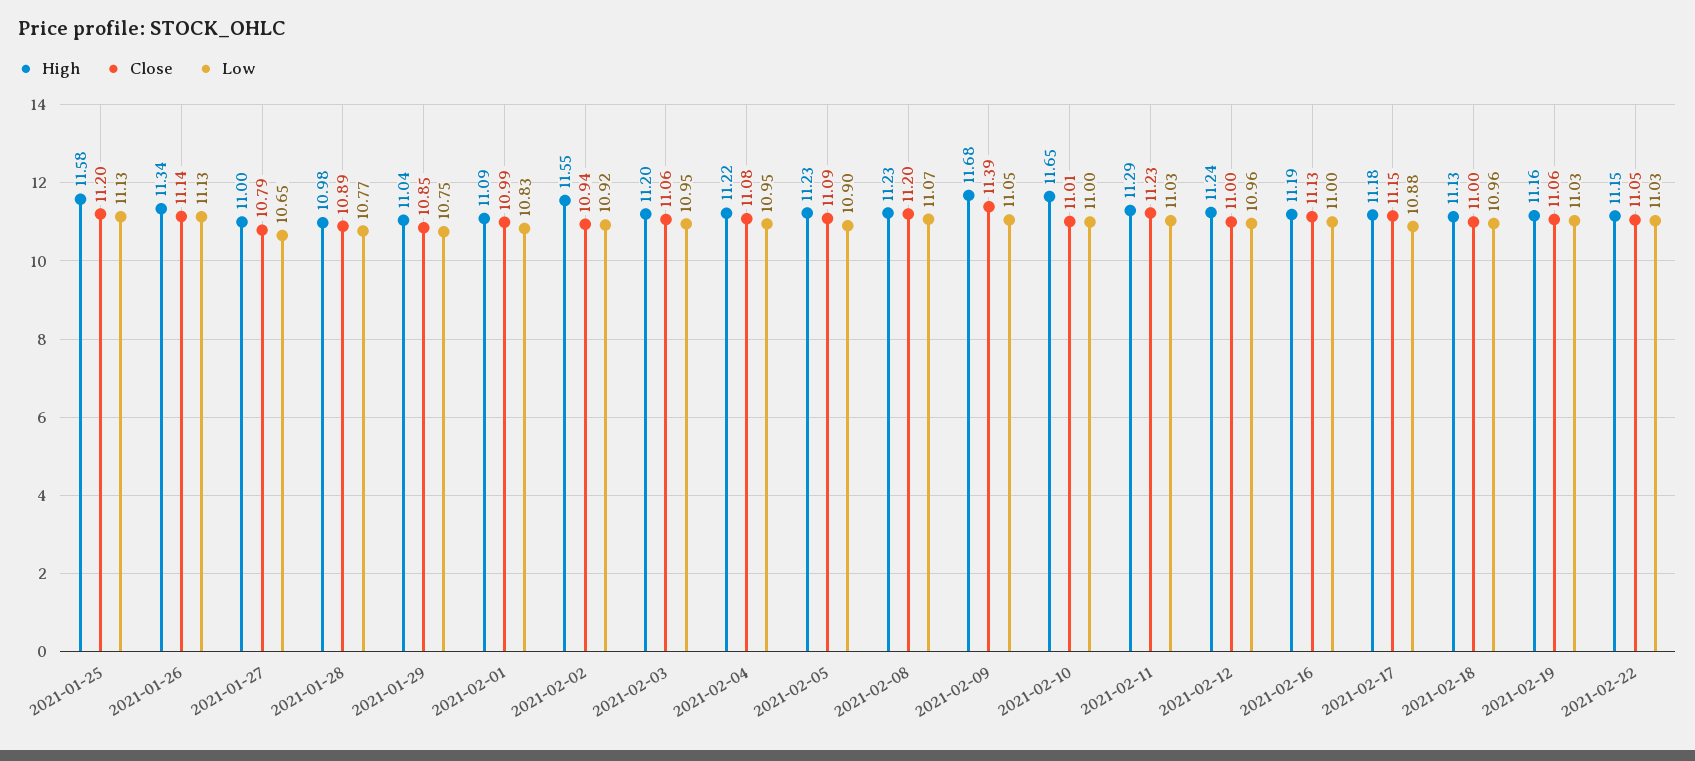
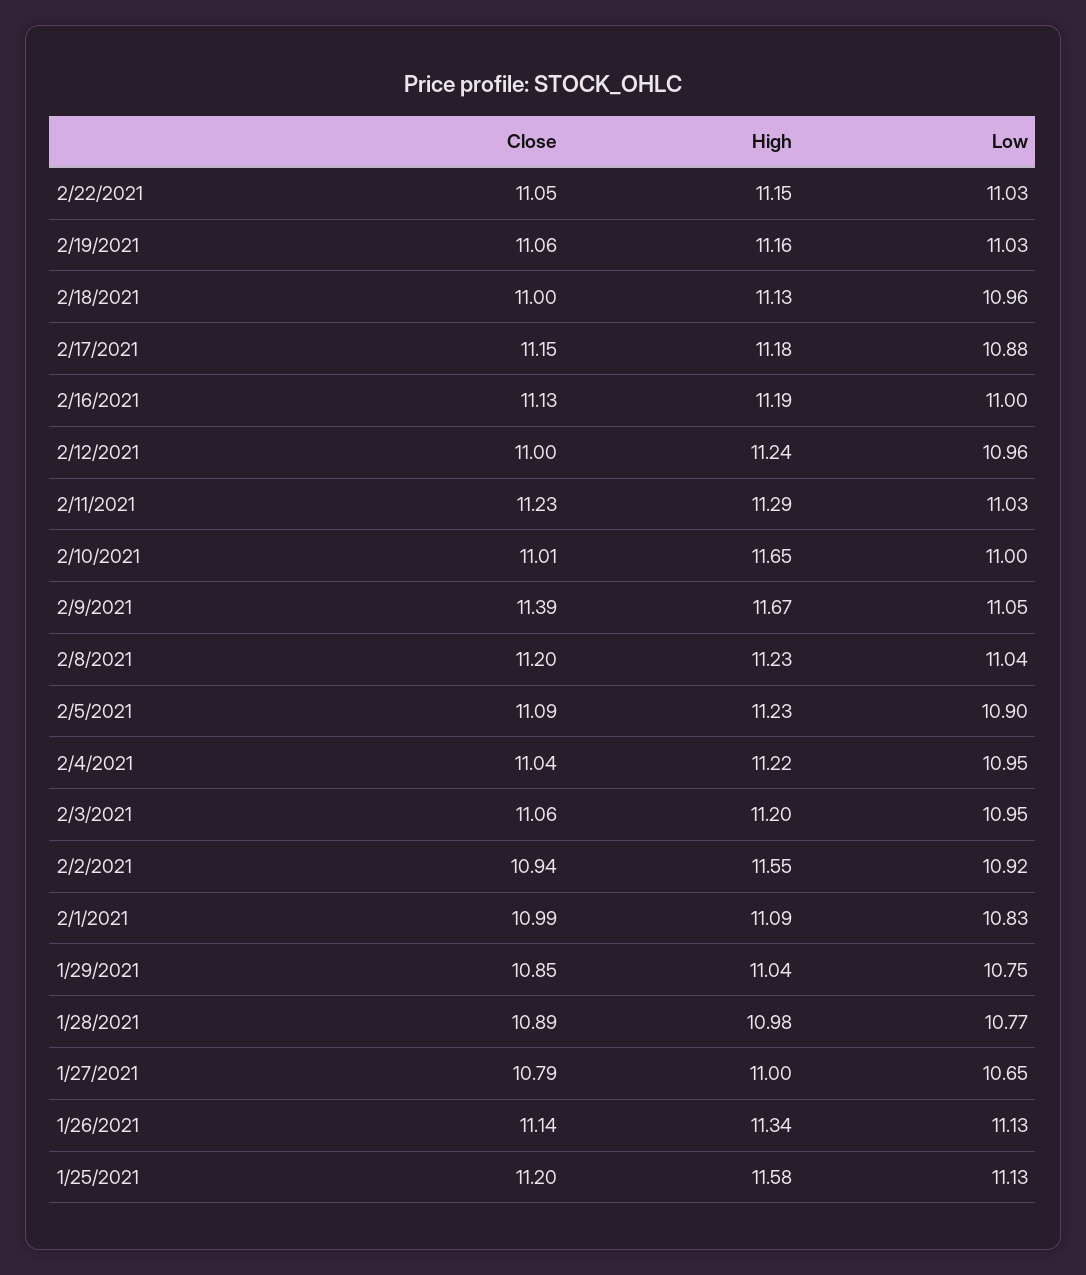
  {
    "High": {
      "2021-01-25": 11.58,
      "2021-01-26": 11.34,
      "2021-01-27": 11,
      "2021-01-28": 10.98,
      "2021-01-29": 11.04,
      "2021-02-01": 11.09,
      "2021-02-02": 11.55,
      "2021-02-03": 11.2,
      "2021-02-04": 11.22,
      "2021-02-05": 11.23,
      "2021-02-08": 11.23,
-     "2021-02-09": 11.68,
+     "2021-02-09": 11.67,
      "2021-02-10": 11.65,
      "2021-02-11": 11.29,
      "2021-02-12": 11.24,
      "2021-02-16": 11.19,
      "2021-02-17": 11.18,
      "2021-02-18": 11.13,
      "2021-02-19": 11.16,
      "2021-02-22": 11.15
    },
    "Close": {
      "2021-01-25": 11.2,
      "2021-01-26": 11.14,
      "2021-01-27": 10.79,
      "2021-01-28": 10.89,
      "2021-01-29": 10.85,
      "2021-02-01": 10.99,
      "2021-02-02": 10.94,
      "2021-02-03": 11.06,
-     "2021-02-04": 11.08,
+     "2021-02-04": 11.04,
      "2021-02-05": 11.09,
      "2021-02-08": 11.2,
      "2021-02-09": 11.39,
      "2021-02-10": 11.01,
      "2021-02-11": 11.23,
      "2021-02-12": 11,
      "2021-02-16": 11.13,
      "2021-02-17": 11.15,
      "2021-02-18": 11,
      "2021-02-19": 11.06,
      "2021-02-22": 11.05
    },
    "Low": {
      "2021-01-25": 11.13,
      "2021-01-26": 11.13,
      "2021-01-27": 10.65,
      "2021-01-28": 10.77,
      "2021-01-29": 10.75,
      "2021-02-01": 10.83,
      "2021-02-02": 10.92,
      "2021-02-03": 10.95,
      "2021-02-04": 10.95,
      "2021-02-05": 10.9,
-     "2021-02-08": 11.07,
+     "2021-02-08": 11.04,
      "2021-02-09": 11.05,
      "2021-02-10": 11,
      "2021-02-11": 11.03,
      "2021-02-12": 10.96,
      "2021-02-16": 11,
      "2021-02-17": 10.88,
      "2021-02-18": 10.96,
      "2021-02-19": 11.03,
      "2021-02-22": 11.03
    }
  }

